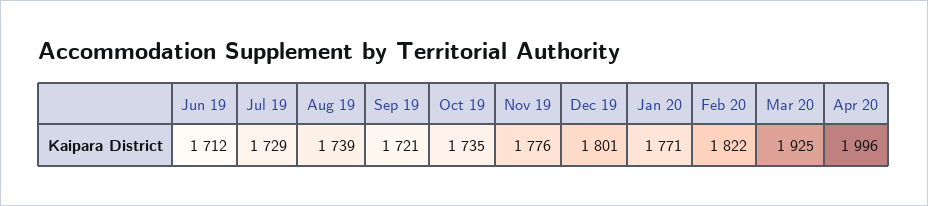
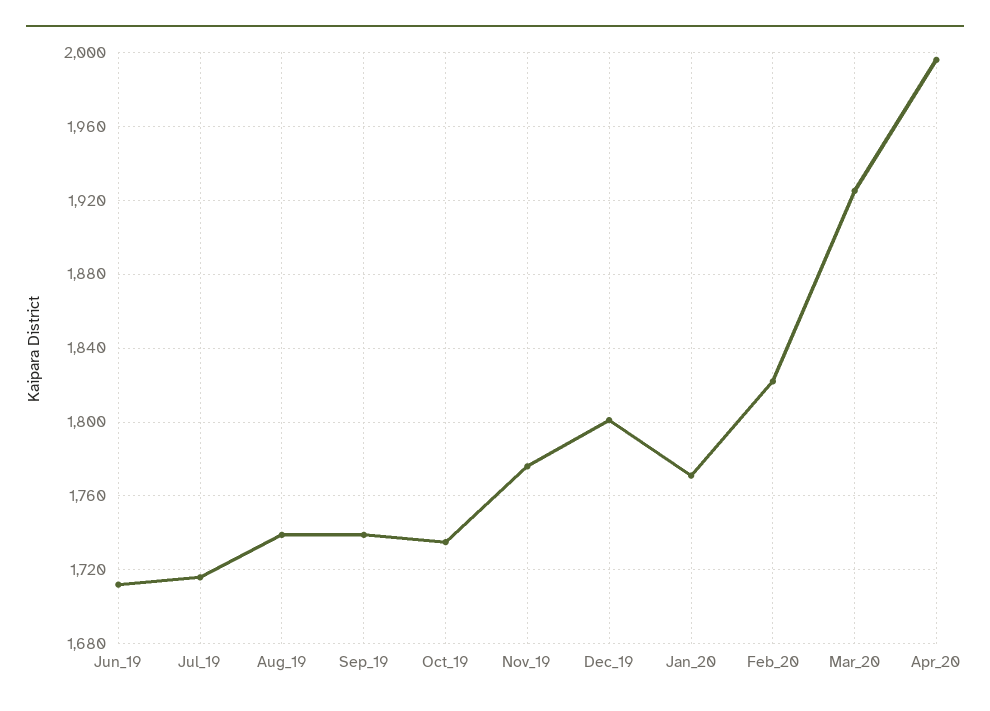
  {
    "Jun 19": 1712,
-   "Jul 19": 1729,
+   "Jul 19": 1715,
    "Aug 19": 1739,
-   "Sep 19": 1721,
+   "Sep 19": 1740,
    "Oct 19": 1735,
    "Nov 19": 1776,
    "Dec 19": 1801,
    "Jan 20": 1771,
    "Feb 20": 1822,
    "Mar 20": 1925,
    "Apr 20": 1996
  }

